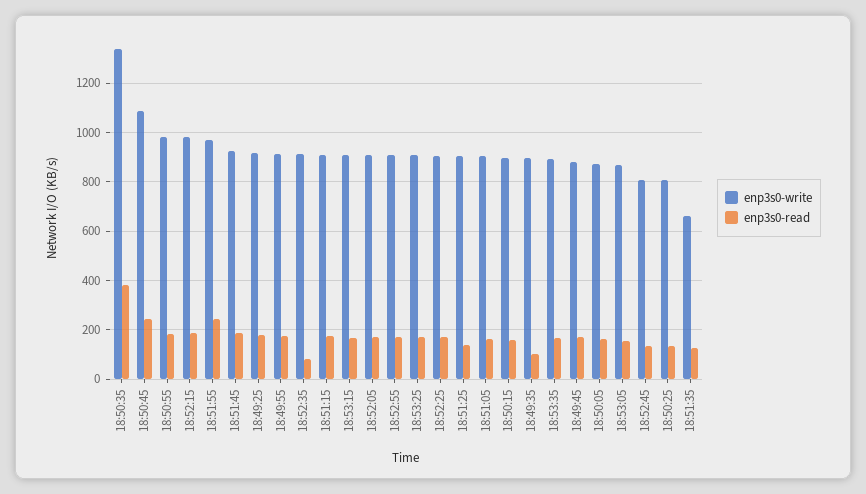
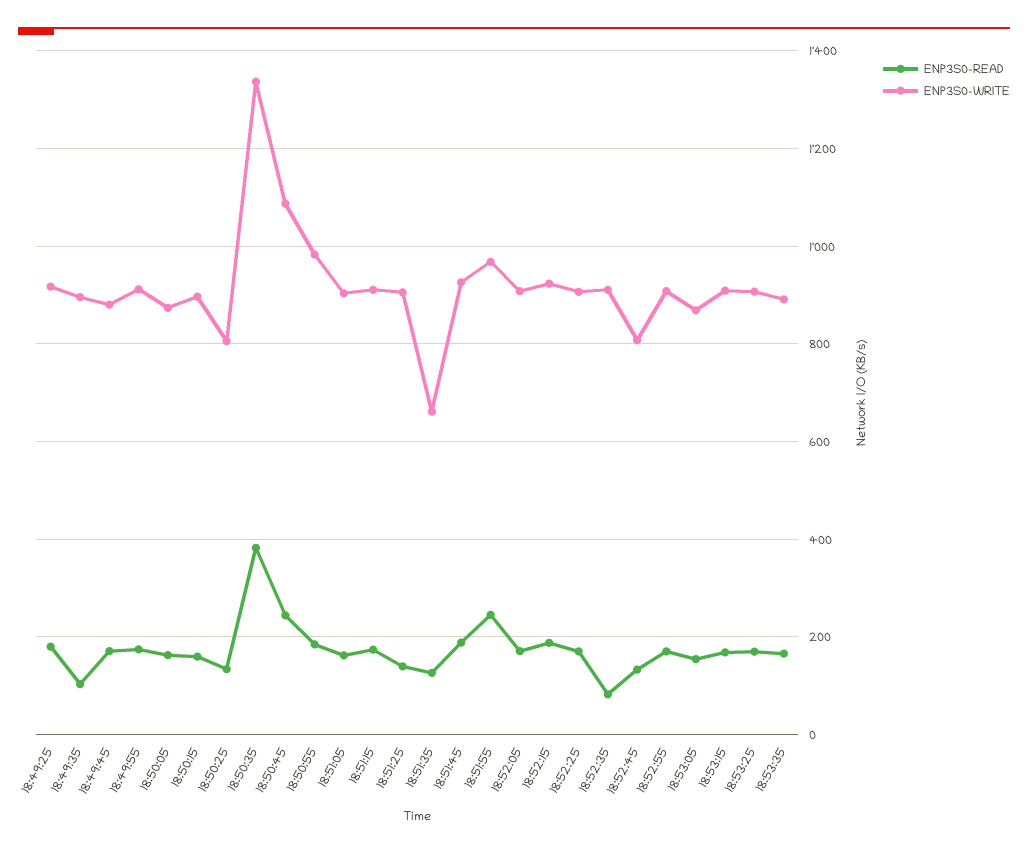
  {
    "enp3s0-write": {
      "18:50:35": 1340,
      "18:50:45": 1080,
      "18:50:55": 980,
-     "18:52:15": 975,
+     "18:52:15": 920,
      "18:51:55": 960,
      "18:51:45": 920,
      "18:49:25": 920,
      "18:49:55": 920,
      "18:52:35": 920,
      "18:51:15": 920,
      "18:53:15": 900,
      "18:52:05": 900,
      "18:52:55": 900,
      "18:53:25": 900,
      "18:52:25": 900,
      "18:51:25": 900,
      "18:51:05": 900,
      "18:50:15": 900,
      "18:49:35": 900,
      "18:53:35": 900,
      "18:49:45": 880,
      "18:50:05": 880,
      "18:53:05": 860,
      "18:52:45": 800,
      "18:50:25": 800,
      "18:51:35": 660
    },
    "enp3s0-read": {
      "18:50:35": 380,
      "18:50:45": 240,
      "18:50:55": 180,
      "18:52:15": 180,
      "18:51:55": 240,
      "18:51:45": 180,
      "18:49:25": 180,
      "18:49:55": 180,
      "18:52:35": 80,
      "18:51:15": 180,
      "18:53:15": 160,
      "18:52:05": 180,
      "18:52:55": 180,
      "18:53:25": 160,
      "18:52:25": 180,
      "18:51:25": 140,
      "18:51:05": 160,
      "18:50:15": 160,
      "18:49:35": 100,
      "18:53:35": 160,
      "18:49:45": 180,
      "18:50:05": 160,
      "18:53:05": 160,
      "18:52:45": 140,
      "18:50:25": 140,
      "18:51:35": 120
    }
  }

